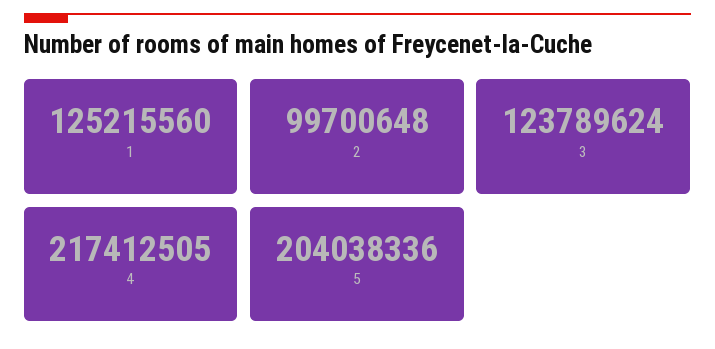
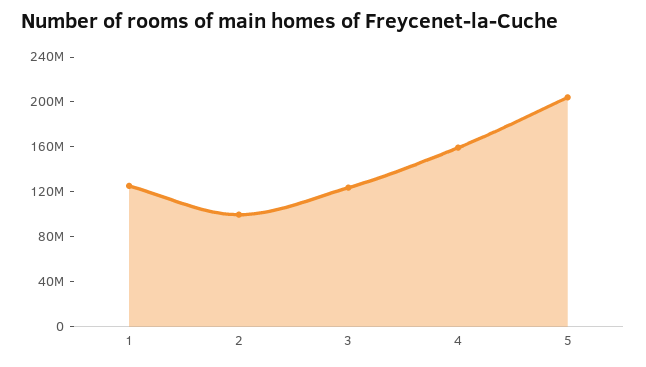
  {
    "1": 125215560,
    "2": 99700648,
    "3": 123789624,
-   "4": 217412505,
+   "4": 160000000,
    "5": 204038336
  }

